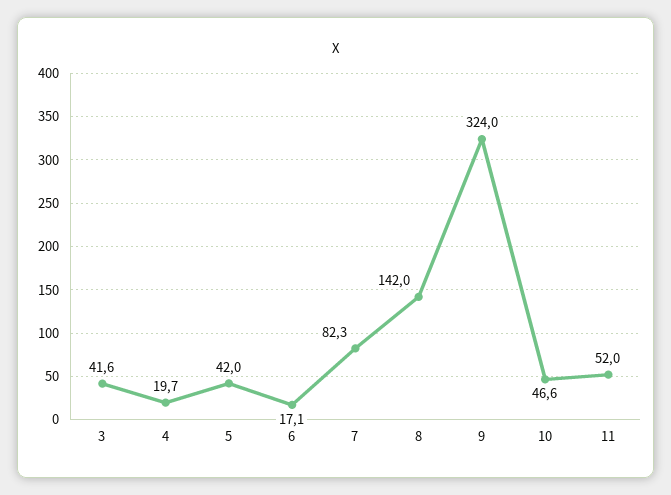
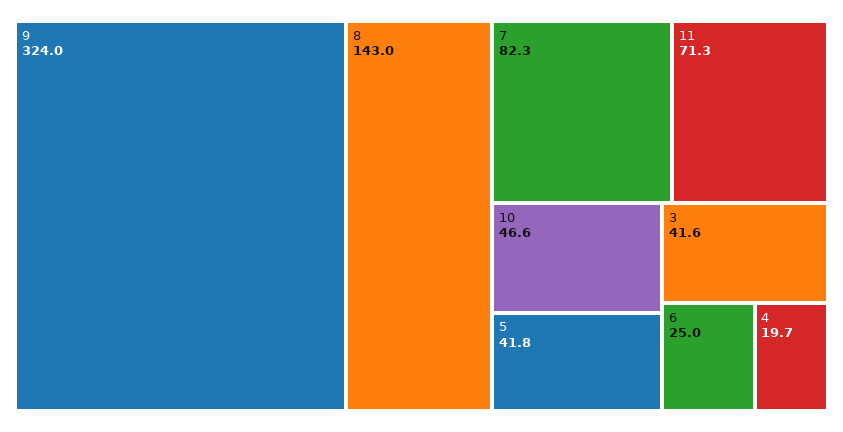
  {
    "3": 41.6,
    "4": 19.7,
-   "5": 42,
+   "5": 41.8,
-   "6": 17.1,
+   "6": 25,
    "7": 82.3,
-   "8": 142,
+   "8": 143,
    "9": 324,
    "10": 46.6,
-   "11": 52
+   "11": 71.3
  }

